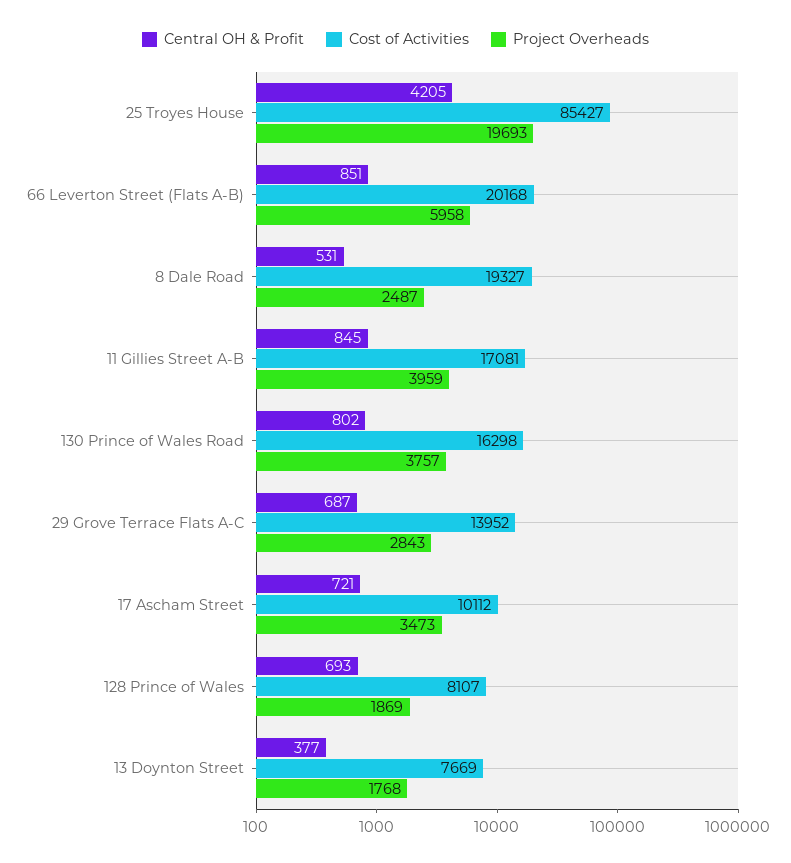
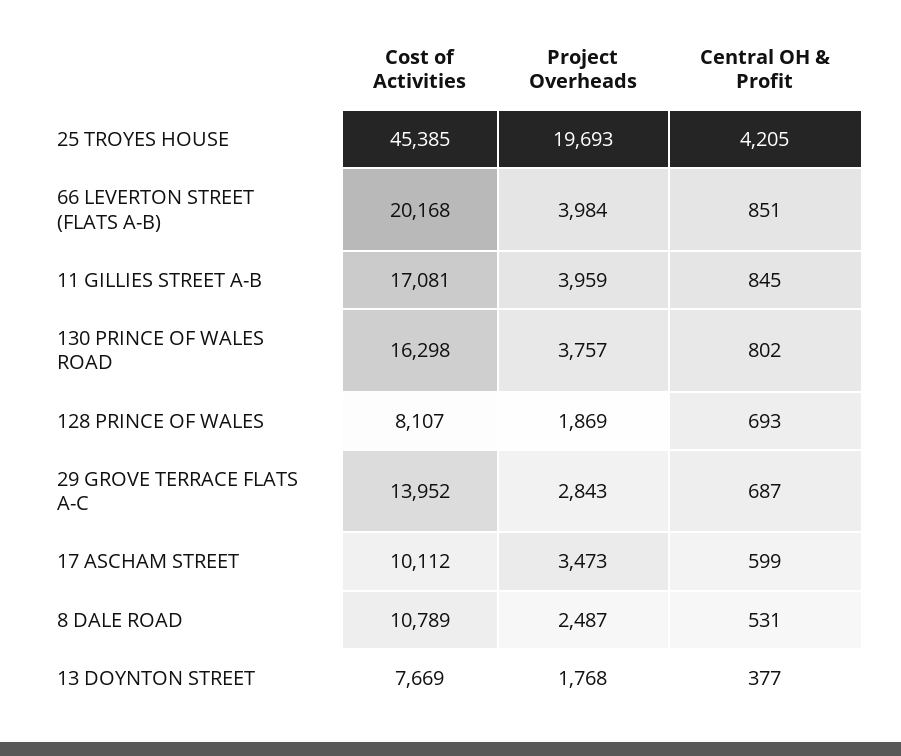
  {
    "Central OH & Profit": {
      "25 Troyes House": 4205,
      "66 Leverton Street (Flats A-B)": 851,
      "8 Dale Road": 531,
      "11 Gillies Street A-B": 845,
      "130 Prince of Wales Road": 802,
      "29 Grove Terrace Flats A-C": 687,
-     "17 Ascham Street": 721,
+     "17 Ascham Street": 599,
      "128 Prince of Wales": 693,
      "13 Doynton Street": 377
    },
    "Cost of Activities": {
-     "25 Troyes House": 85427,
+     "25 Troyes House": 45385,
      "66 Leverton Street (Flats A-B)": 20168,
-     "8 Dale Road": 19327,
+     "8 Dale Road": 10789,
      "11 Gillies Street A-B": 17081,
      "130 Prince of Wales Road": 16298,
      "29 Grove Terrace Flats A-C": 13952,
      "17 Ascham Street": 10112,
      "128 Prince of Wales": 8107,
      "13 Doynton Street": 7669
    },
    "Project Overheads": {
      "25 Troyes House": 19693,
-     "66 Leverton Street (Flats A-B)": 5958,
+     "66 Leverton Street (Flats A-B)": 3984,
      "8 Dale Road": 2487,
      "11 Gillies Street A-B": 3959,
      "130 Prince of Wales Road": 3757,
      "29 Grove Terrace Flats A-C": 2843,
      "17 Ascham Street": 3473,
      "128 Prince of Wales": 1869,
      "13 Doynton Street": 1768
    }
  }

